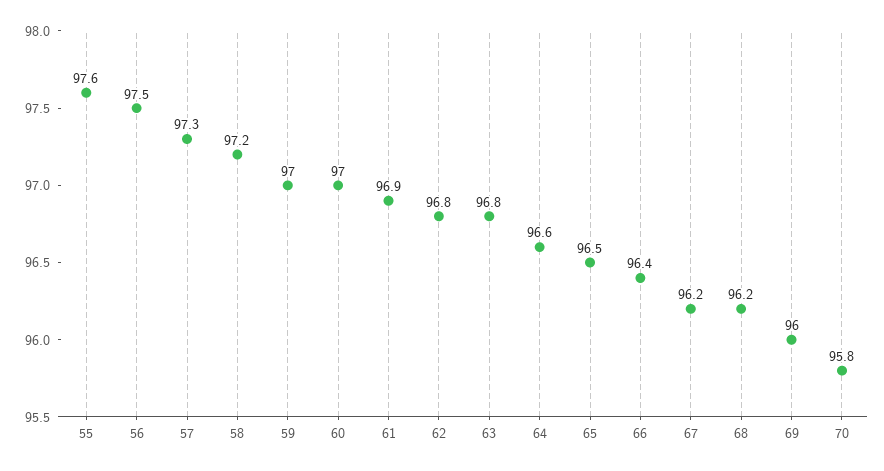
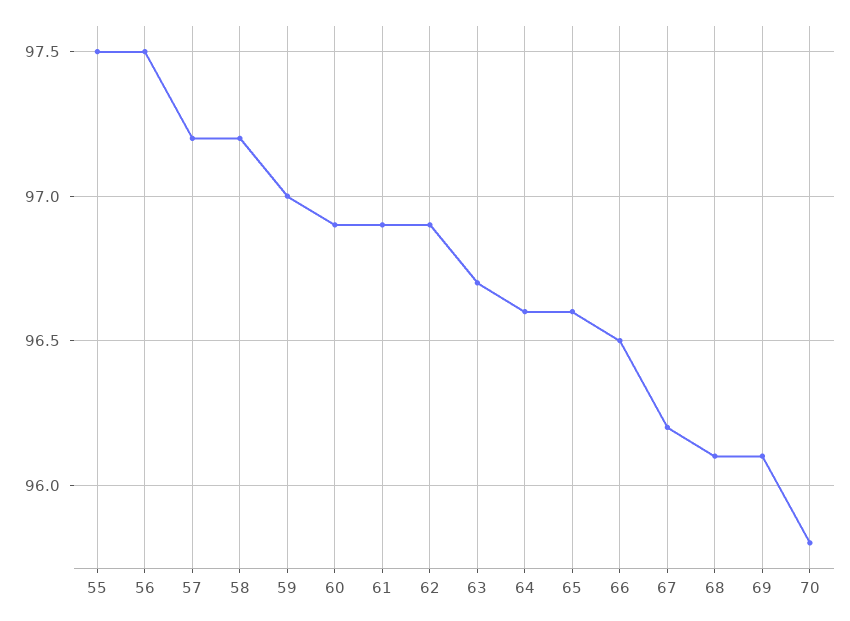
  {
-   "55": 97.6,
+   "55": 97.5,
    "56": 97.5,
-   "57": 97.3,
+   "57": 97.2,
    "58": 97.2,
    "59": 97,
-   "60": 97,
+   "60": 96.9,
    "61": 96.9,
-   "62": 96.8,
+   "62": 96.9,
-   "63": 96.8,
+   "63": 96.7,
    "64": 96.6,
-   "65": 96.5,
+   "65": 96.6,
-   "66": 96.4,
+   "66": 96.5,
    "67": 96.2,
-   "68": 96.2,
+   "68": 96.1,
-   "69": 96,
+   "69": 96.1,
    "70": 95.8
  }

